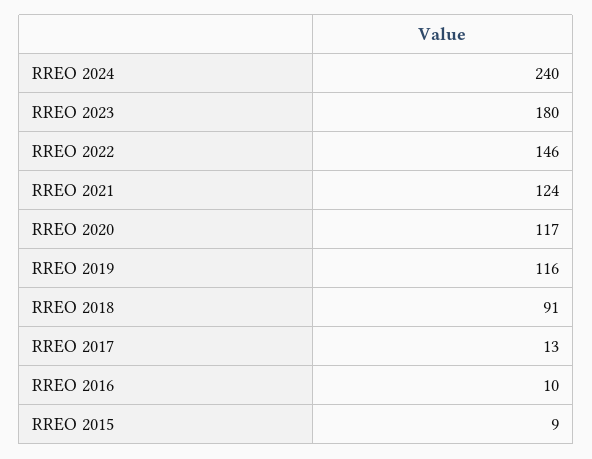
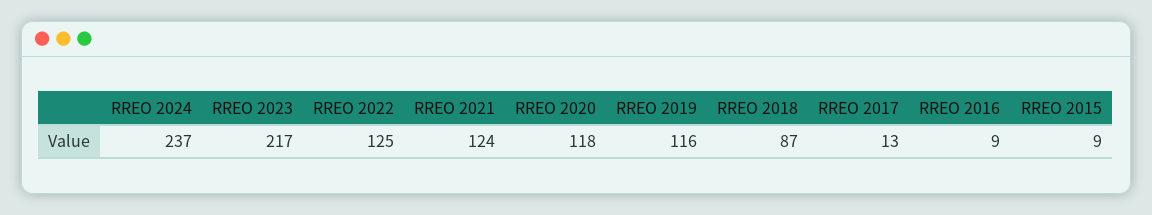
  {
-   "RREO 2024": 240,
+   "RREO 2024": 237,
-   "RREO 2023": 180,
+   "RREO 2023": 217,
-   "RREO 2022": 146,
+   "RREO 2022": 125,
    "RREO 2021": 124,
-   "RREO 2020": 117,
+   "RREO 2020": 118,
    "RREO 2019": 116,
-   "RREO 2018": 91,
+   "RREO 2018": 87,
    "RREO 2017": 13,
-   "RREO 2016": 10,
+   "RREO 2016": 9,
    "RREO 2015": 9
  }

